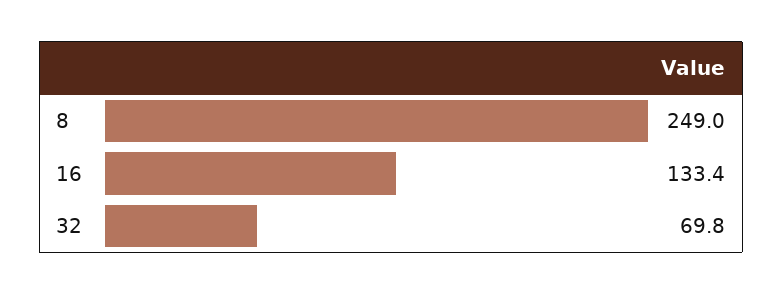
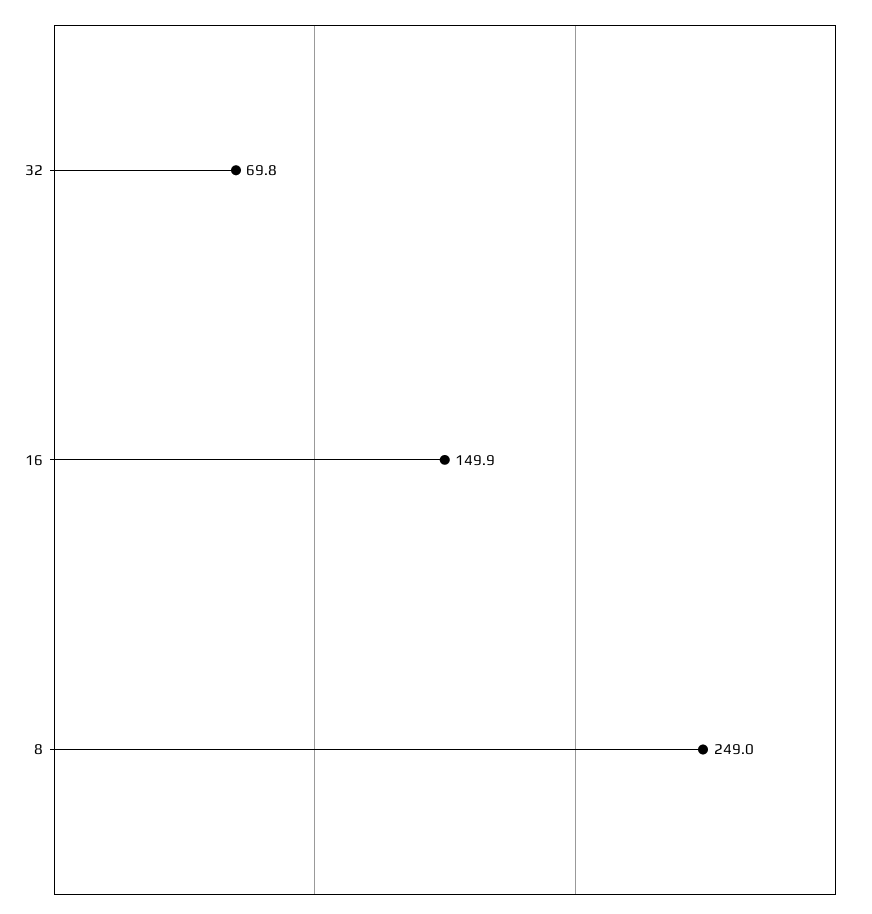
  {
    "8": 249,
-   "16": 133.4,
+   "16": 149.9,
    "32": 69.8
  }

